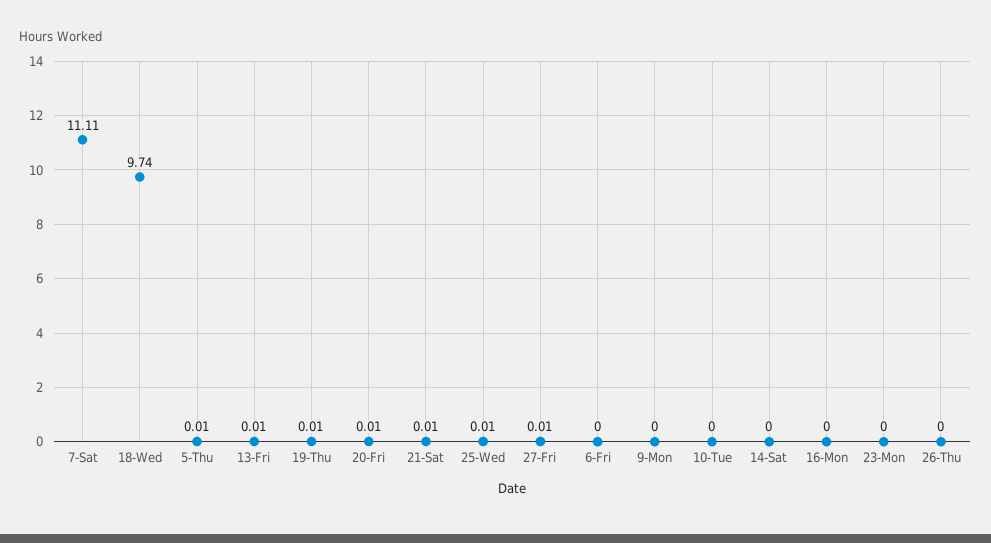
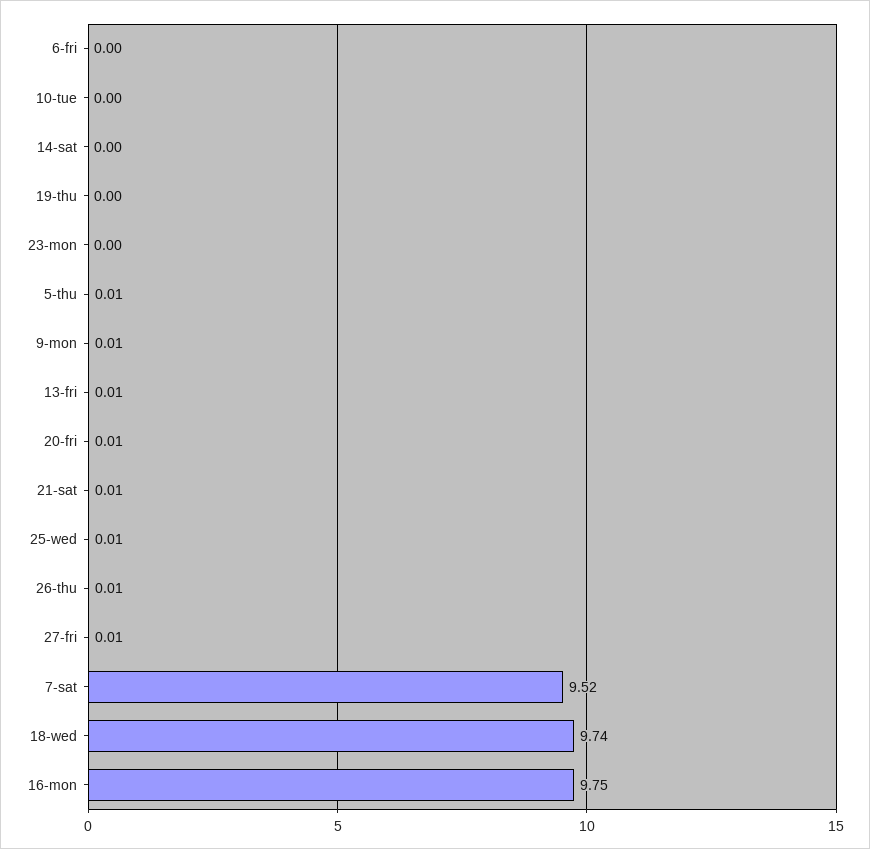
  {
-   "7-Sat": 11.11,
+   "7-Sat": 9.52,
    "18-Wed": 9.74,
    "5-Thu": 0.01,
    "13-Fri": 0.01,
-   "19-Thu": 0.01,
+   "19-Thu": 0,
    "20-Fri": 0.01,
    "21-Sat": 0.01,
    "25-Wed": 0.01,
    "27-Fri": 0.01,
    "6-Fri": 0,
-   "9-Mon": 0,
+   "9-Mon": 0.01,
    "10-Tue": 0,
    "14-Sat": 0,
-   "16-Mon": 0,
+   "16-Mon": 9.75,
    "23-Mon": 0,
-   "26-Thu": 0
+   "26-Thu": 0.01
  }

